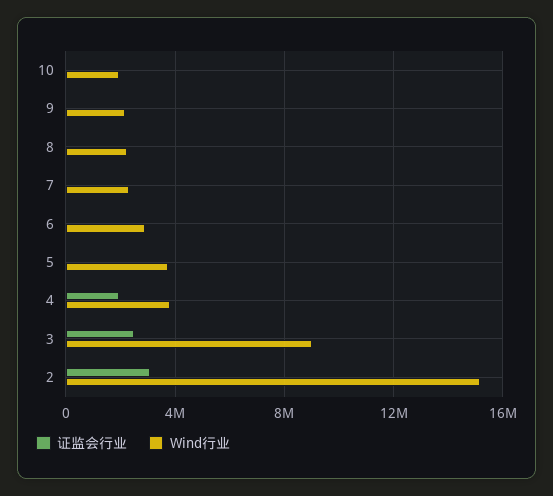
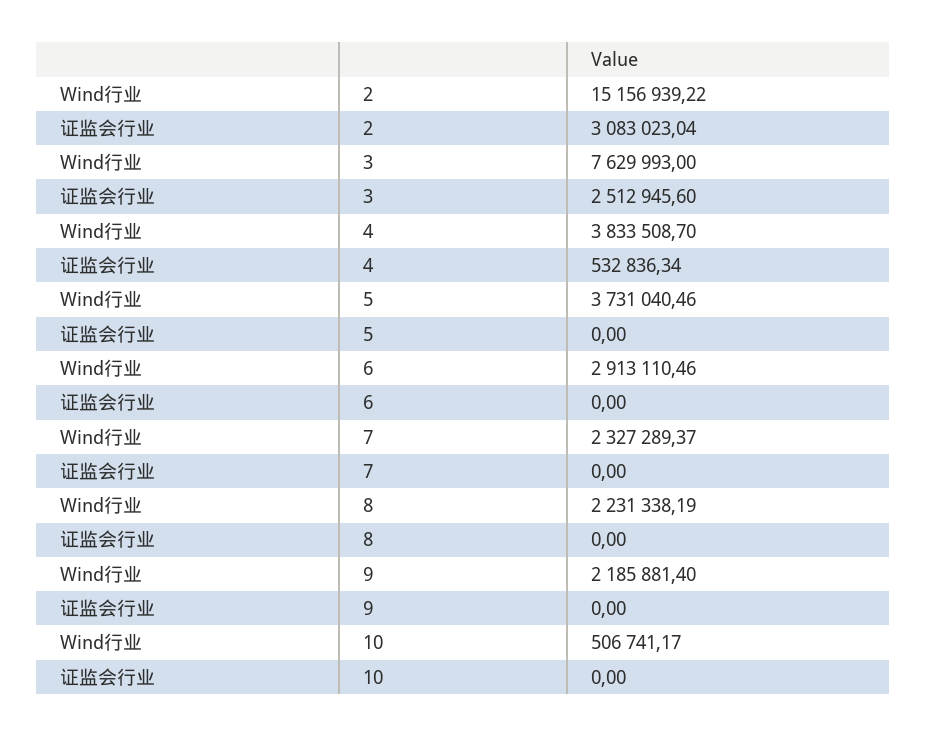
  {
    "证监会行业": {
      "10": 0,
      "9": 0,
      "8": 0,
      "7": 0,
      "6": 0,
      "5": 0,
-     "4": 2000000,
+     "4": 532836.34,
      "3": 2512945.6,
      "2": 3083023.04
    },
    "Wind行业": {
-     "10": 2000000,
+     "10": 506741.17,
      "9": 2185881.4,
      "8": 2231338.19,
      "7": 2327289.37,
      "6": 2913110.46,
      "5": 3731040.46,
      "4": 3833508.7,
-     "3": 9000000,
+     "3": 7629993,
      "2": 15156939.22
    }
  }

